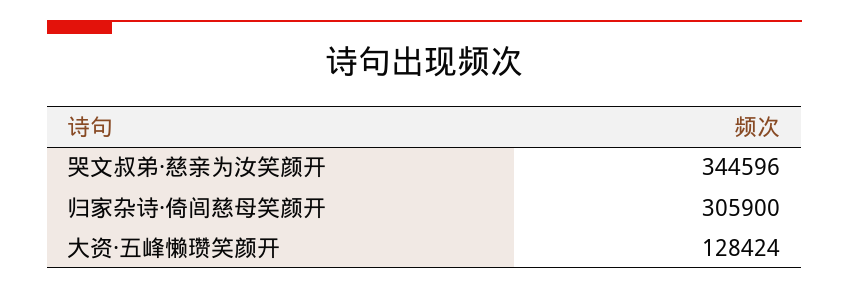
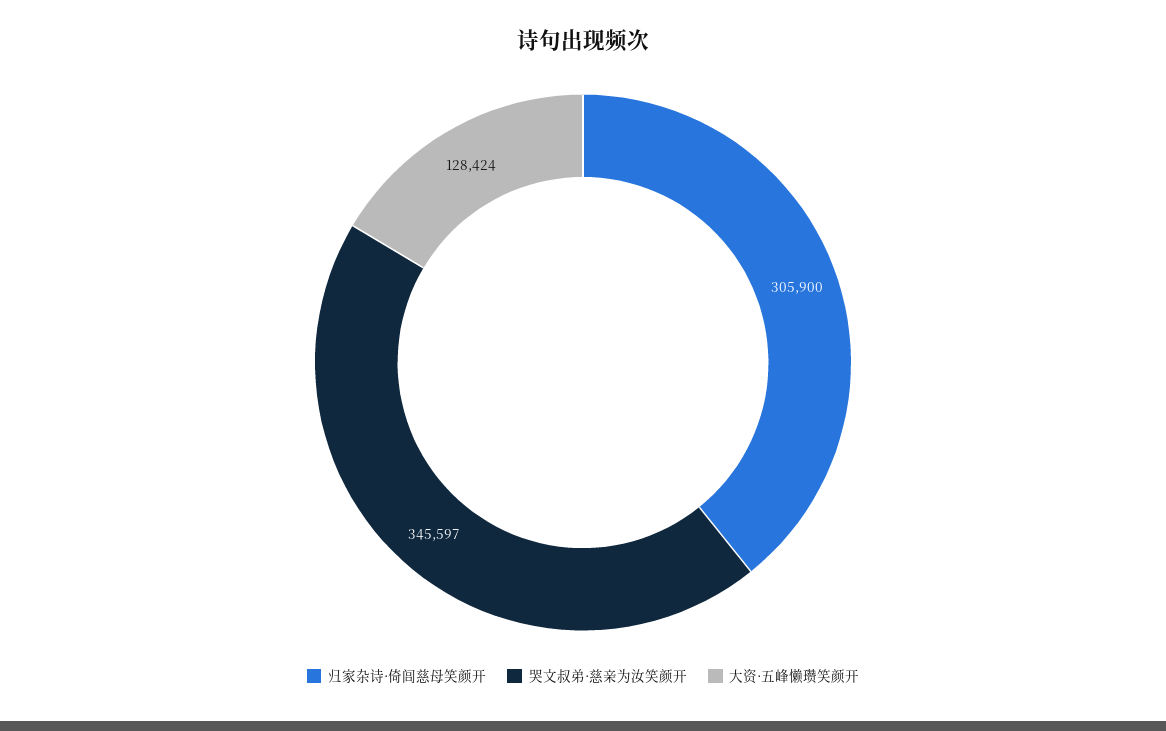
  {
-   "哭文叔弟·慈亲为汝笑颜开": 344596,
+   "哭文叔弟·慈亲为汝笑颜开": 345597,
    "归家杂诗·倚闾慈母笑颜开": 305900,
    "大资·五峰懒瓒笑颜开": 128424
  }

